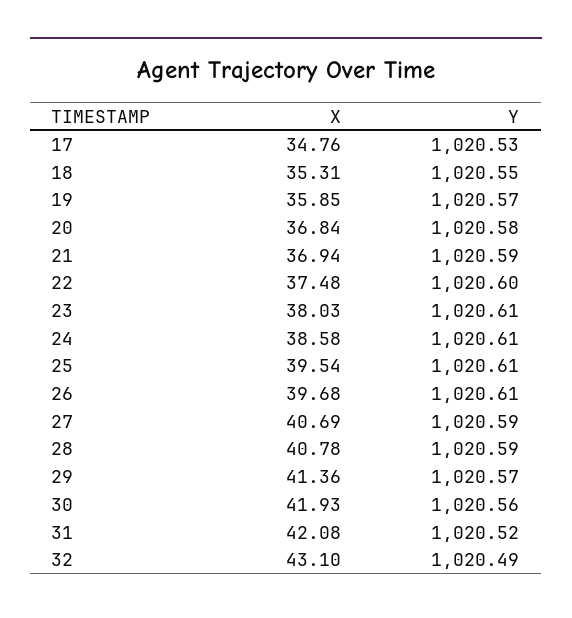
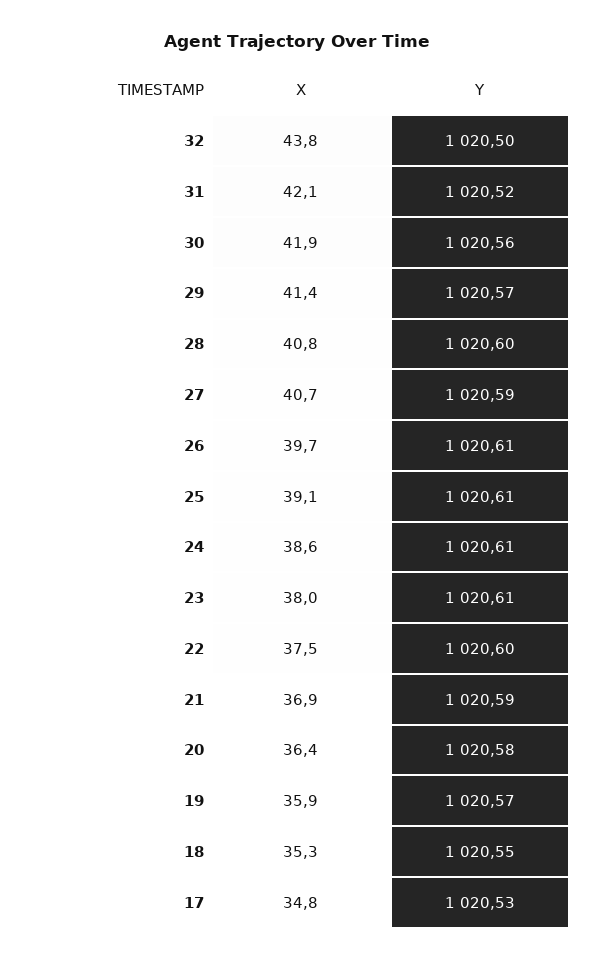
  {
    "X": {
      "17": 34.76,
      "18": 35.31,
      "19": 35.85,
-     "20": 36.84,
+     "20": 36.4,
      "21": 36.94,
      "22": 37.48,
      "23": 38.03,
      "24": 38.58,
-     "25": 39.54,
+     "25": 39.1,
      "26": 39.68,
      "27": 40.69,
      "28": 40.78,
      "29": 41.36,
      "30": 41.93,
      "31": 42.08,
-     "32": 43.1
+     "32": 43.8
    },
    "Y": {
      "17": 1020.53,
      "18": 1020.55,
      "19": 1020.57,
      "20": 1020.58,
      "21": 1020.59,
      "22": 1020.6,
      "23": 1020.61,
      "24": 1020.61,
      "25": 1020.61,
      "26": 1020.61,
      "27": 1020.59,
-     "28": 1020.59,
+     "28": 1020.6,
      "29": 1020.57,
      "30": 1020.56,
      "31": 1020.52,
-     "32": 1020.49
+     "32": 1020.5
    }
  }

